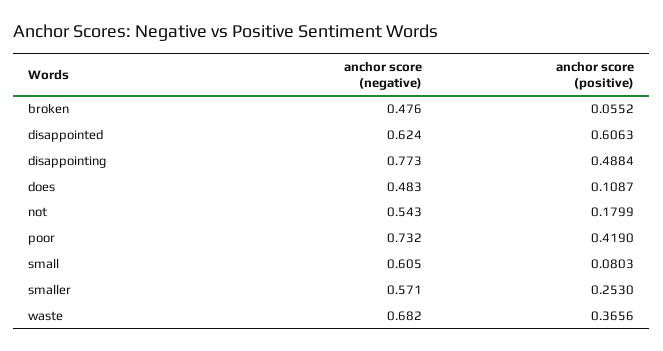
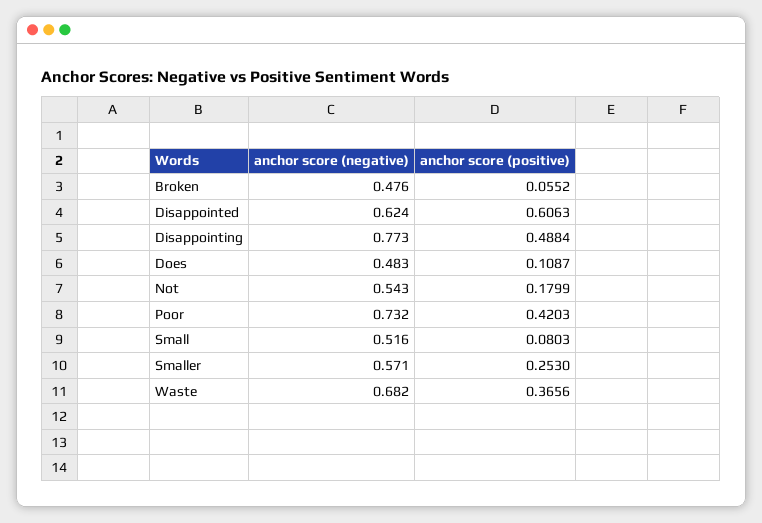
  {
    "anchor score (negative)": {
      "broken": 0.476,
      "disappointed": 0.624,
      "disappointing": 0.773,
      "does": 0.483,
      "not": 0.543,
      "poor": 0.732,
-     "small": 0.605,
+     "small": 0.516,
      "smaller": 0.571,
      "waste": 0.682
    },
    "anchor score (positive)": {
      "broken": 0.0552,
      "disappointed": 0.6063,
      "disappointing": 0.4884,
      "does": 0.1087,
      "not": 0.1799,
-     "poor": 0.419,
+     "poor": 0.4203,
      "small": 0.0803,
      "smaller": 0.253,
      "waste": 0.3656
    }
  }

